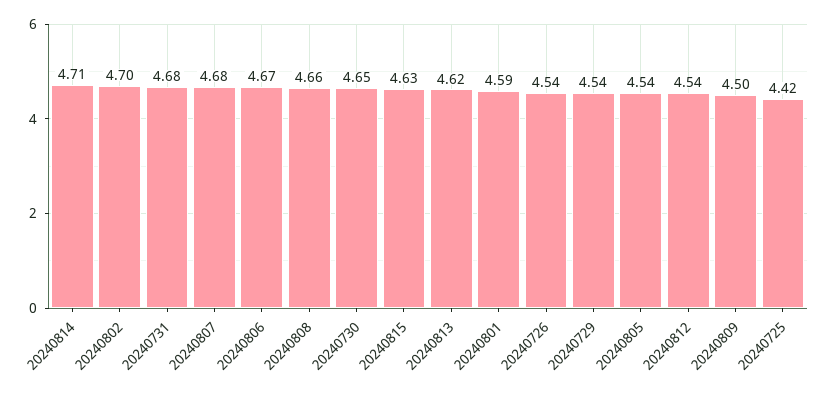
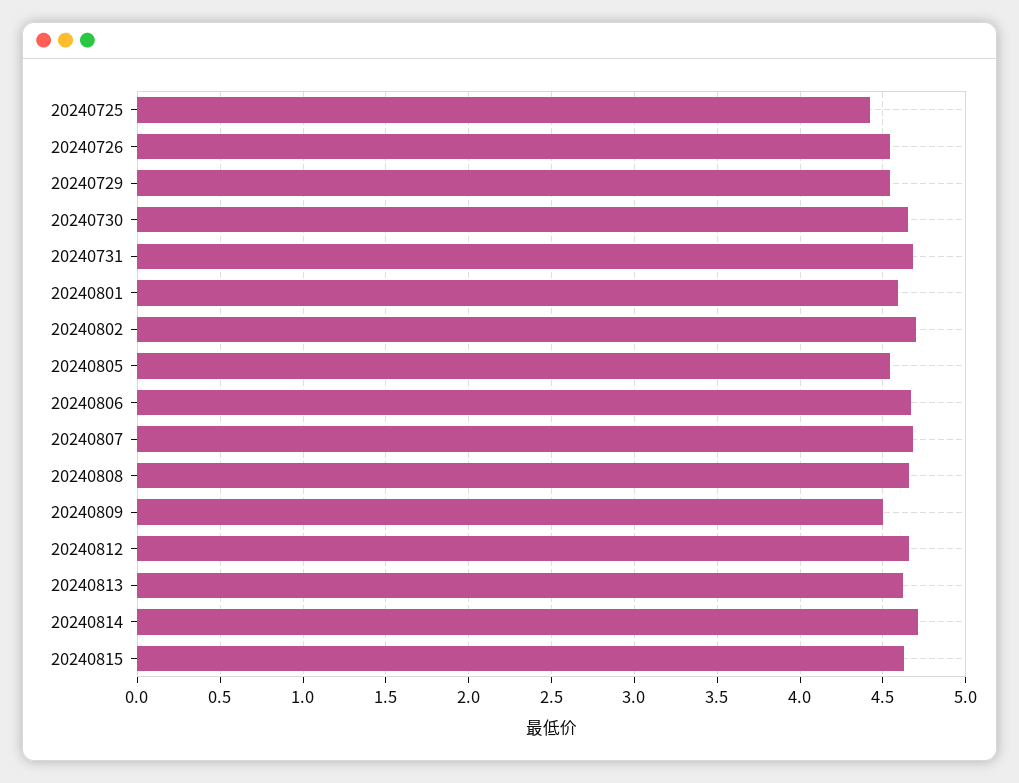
  {
    "20240814": 4.71,
    "20240802": 4.7,
    "20240731": 4.68,
    "20240807": 4.68,
    "20240806": 4.67,
    "20240808": 4.66,
    "20240730": 4.65,
    "20240815": 4.63,
    "20240813": 4.62,
    "20240801": 4.59,
    "20240726": 4.54,
    "20240729": 4.54,
    "20240805": 4.54,
-   "20240812": 4.54,
+   "20240812": 4.65,
    "20240809": 4.5,
    "20240725": 4.42
  }

